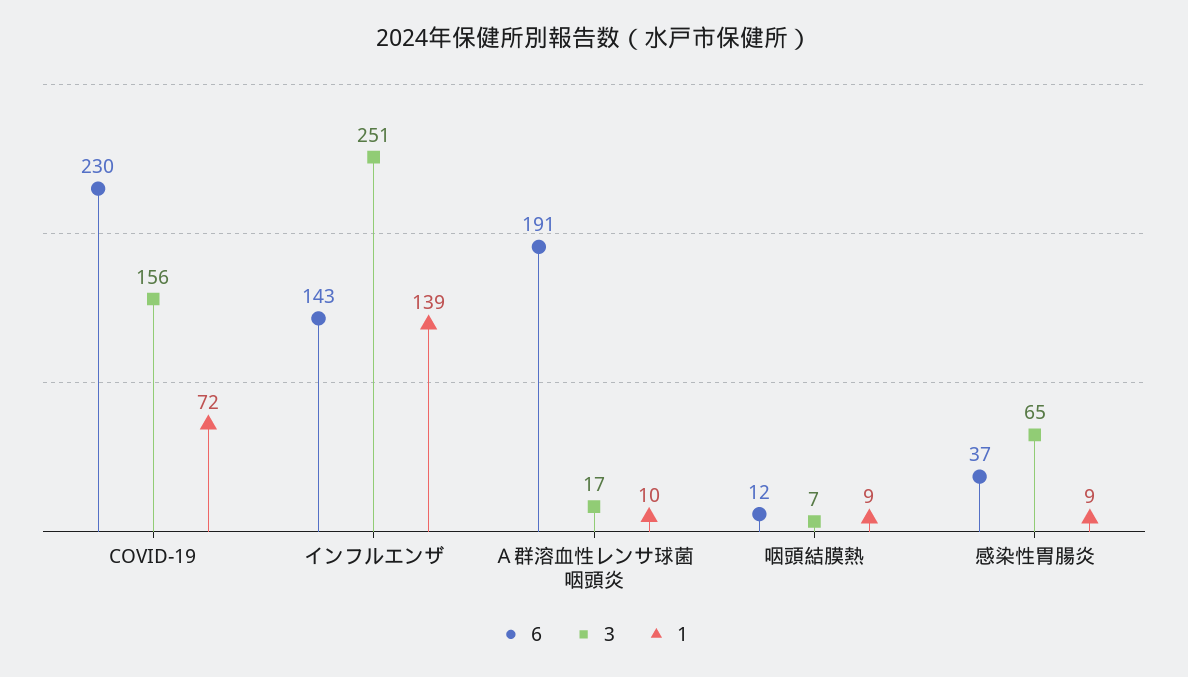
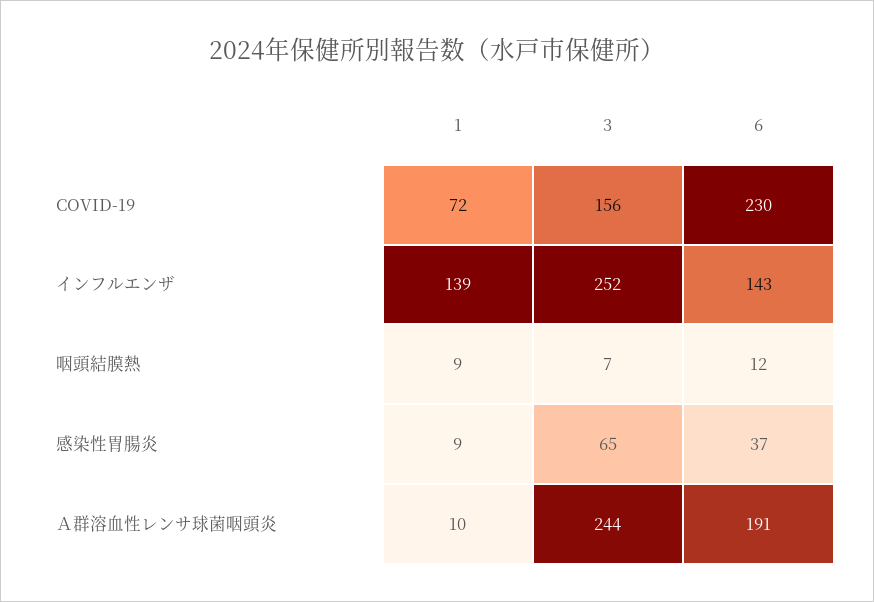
  {
    "6": {
      "COVID-19": 230,
      "インフルエンザ": 143,
      "Ａ群溶血性レンサ球菌咽頭炎": 191,
      "咽頭結膜熱": 12,
      "感染性胃腸炎": 37
    },
    "3": {
      "COVID-19": 156,
-     "インフルエンザ": 251,
+     "インフルエンザ": 252,
-     "Ａ群溶血性レンサ球菌咽頭炎": 17,
+     "Ａ群溶血性レンサ球菌咽頭炎": 244,
      "咽頭結膜熱": 7,
      "感染性胃腸炎": 65
    },
    "1": {
      "COVID-19": 72,
      "インフルエンザ": 139,
      "Ａ群溶血性レンサ球菌咽頭炎": 10,
      "咽頭結膜熱": 9,
      "感染性胃腸炎": 9
    }
  }

